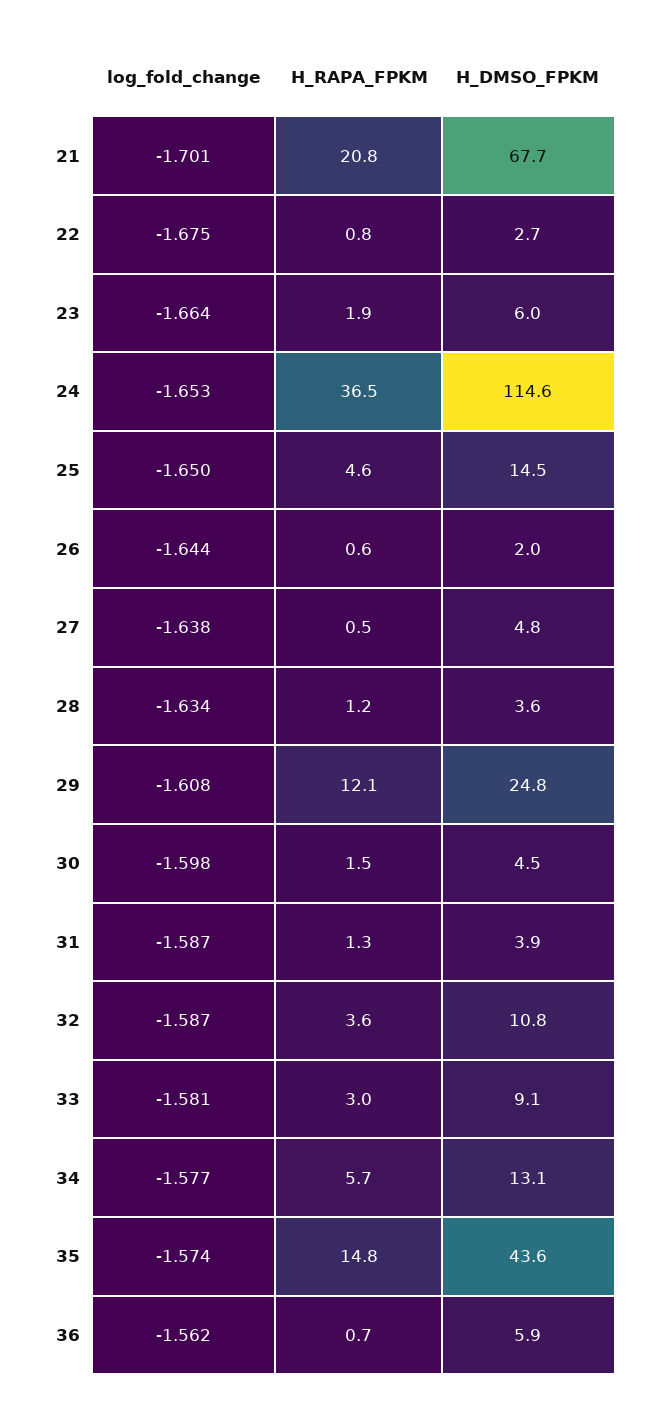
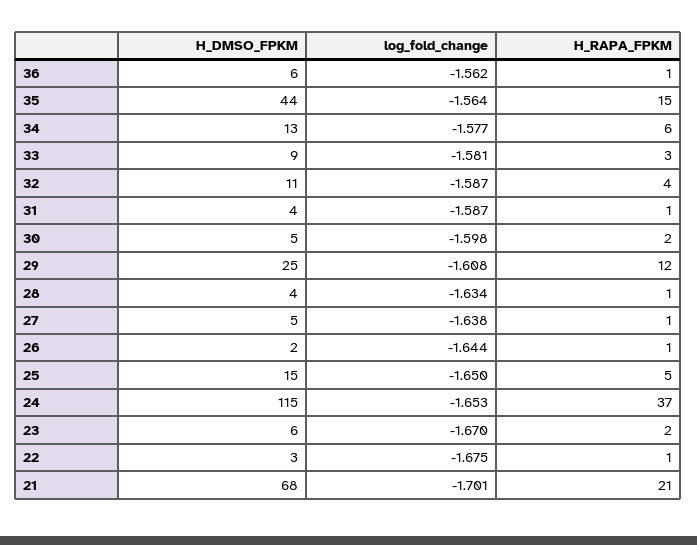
  {
    "log_fold_change": {
      "21": -1.701,
      "22": -1.675,
-     "23": -1.664,
+     "23": -1.67,
      "24": -1.653,
      "25": -1.65,
      "26": -1.644,
      "27": -1.638,
      "28": -1.634,
      "29": -1.608,
      "30": -1.598,
      "31": -1.587,
      "32": -1.587,
      "33": -1.581,
      "34": -1.577,
-     "35": -1.574,
+     "35": -1.564,
      "36": -1.562
    },
    "H_RAPA_FPKM": {
      "21": 20.8,
      "22": 0.8,
      "23": 1.9,
      "24": 36.5,
      "25": 4.6,
      "26": 0.6,
      "27": 0.5,
      "28": 1.2,
      "29": 12.1,
      "30": 1.5,
      "31": 1.3,
      "32": 3.6,
      "33": 3,
      "34": 5.7,
      "35": 14.8,
      "36": 0.7
    },
    "H_DMSO_FPKM": {
      "21": 67.7,
      "22": 2.7,
      "23": 6,
      "24": 114.6,
      "25": 14.5,
      "26": 2,
      "27": 4.8,
      "28": 3.6,
      "29": 24.8,
      "30": 4.5,
      "31": 3.9,
      "32": 10.8,
      "33": 9.1,
      "34": 13.1,
      "35": 43.6,
      "36": 5.9
    }
  }

